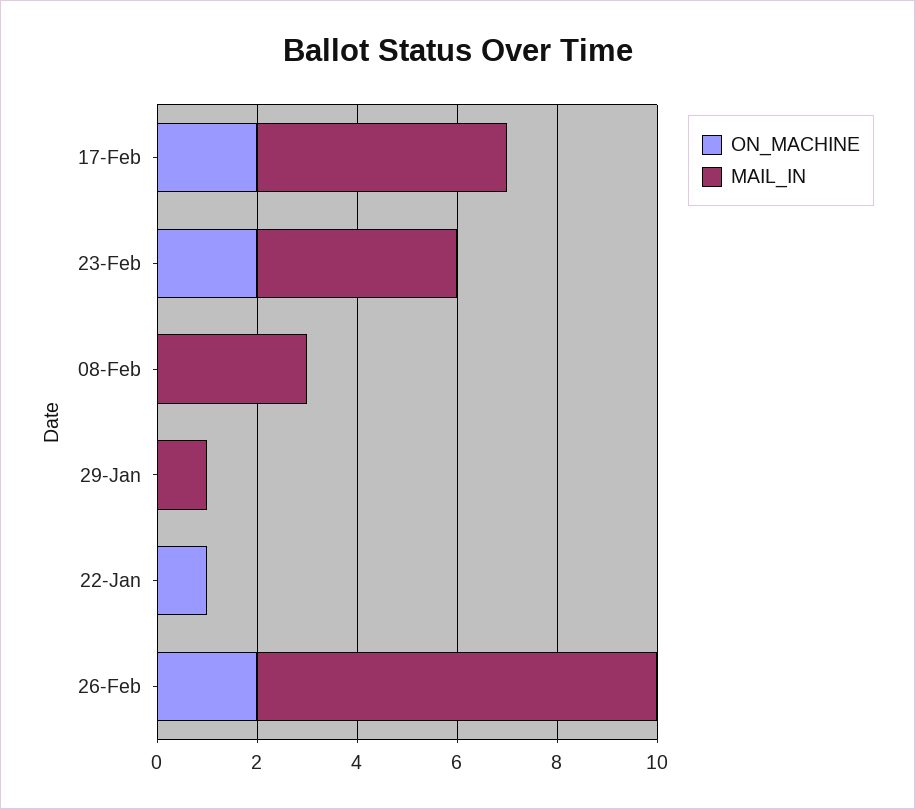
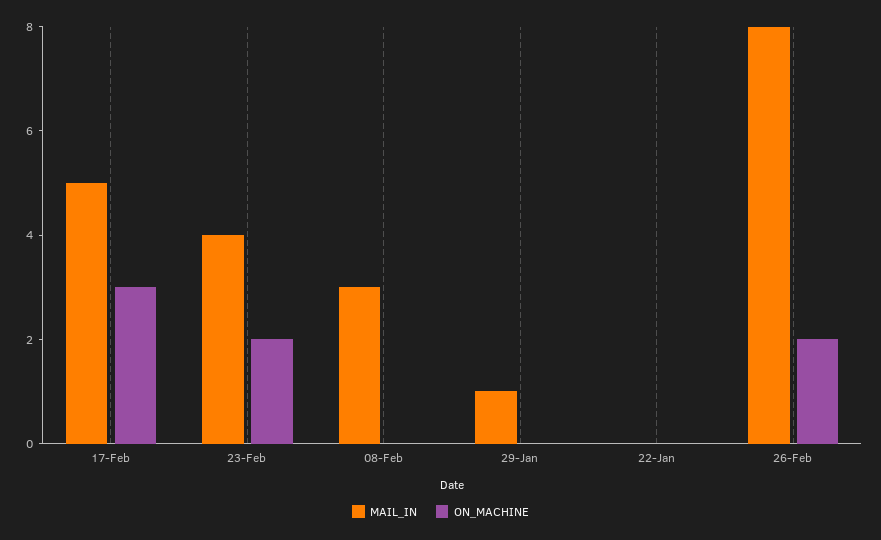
  {
    "ON_MACHINE": {
-     "17-Feb": 2,
+     "17-Feb": 3,
      "23-Feb": 2,
      "08-Feb": 0,
      "29-Jan": 0,
-     "22-Jan": 1,
+     "22-Jan": 0,
      "26-Feb": 2
    },
    "MAIL_IN": {
      "17-Feb": 5,
      "23-Feb": 4,
      "08-Feb": 3,
      "29-Jan": 1,
      "22-Jan": 0,
      "26-Feb": 8
    }
  }

